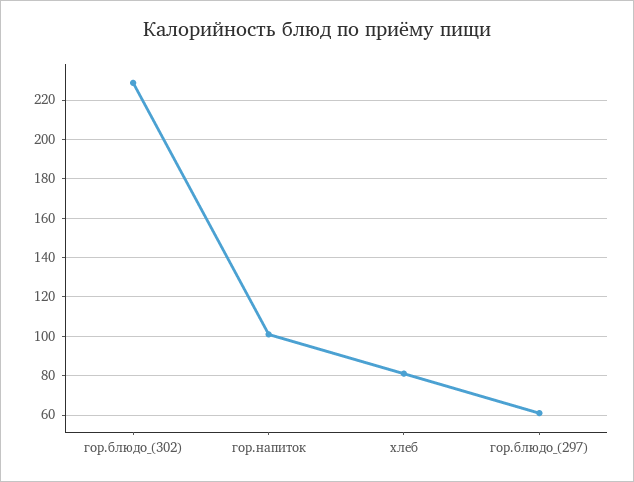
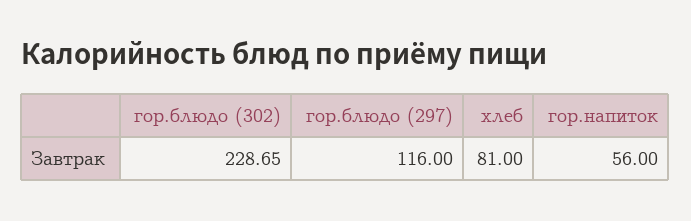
  {
    "гор.блюдо_(302)": 228.65,
-   "гор.напиток": 100,
+   "гор.напиток": 56,
    "хлеб": 81,
-   "гор.блюдо_(297)": 60
+   "гор.блюдо_(297)": 116
  }

